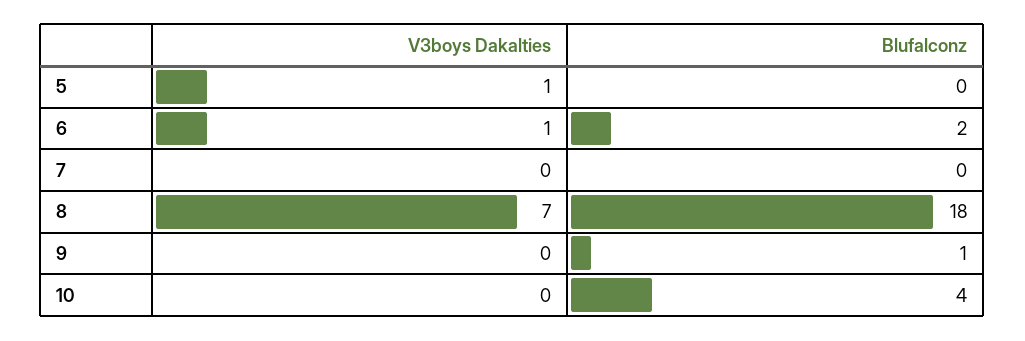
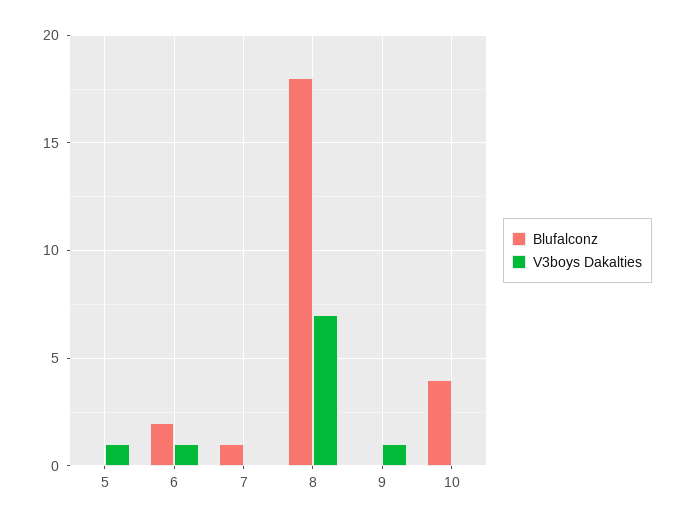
  {
    "V3boys Dakalties": {
      "5": 1,
      "6": 1,
      "7": 0,
      "8": 7,
-     "9": 0,
+     "9": 1,
      "10": 0
    },
    "Blufalconz": {
      "5": 0,
      "6": 2,
-     "7": 0,
+     "7": 1,
      "8": 18,
-     "9": 1,
+     "9": 0,
      "10": 4
    }
  }

